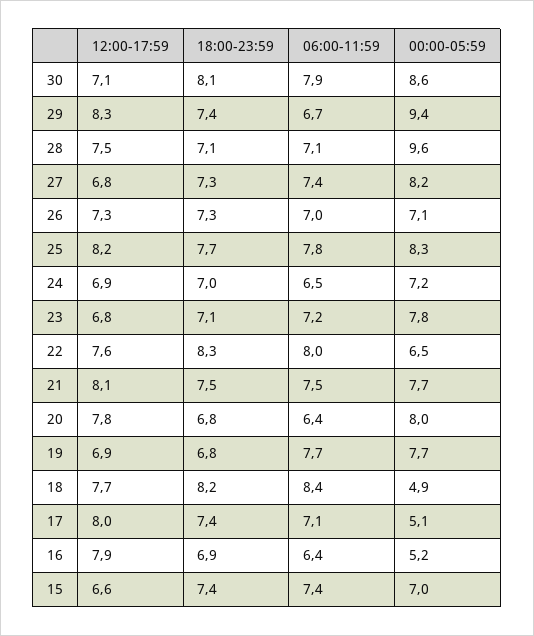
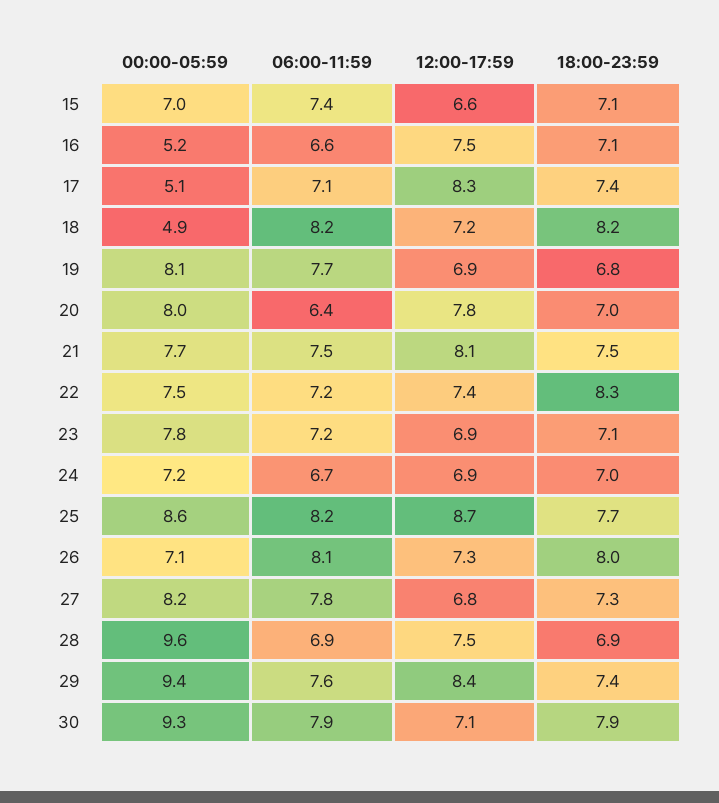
  {
    "12:00-17:59": {
      "30": 7.1,
-     "29": 8.3,
+     "29": 8.4,
      "28": 7.5,
      "27": 6.8,
      "26": 7.3,
-     "25": 8.2,
+     "25": 8.7,
      "24": 6.9,
-     "23": 6.8,
+     "23": 6.9,
-     "22": 7.6,
+     "22": 7.4,
      "21": 8.1,
      "20": 7.8,
      "19": 6.9,
-     "18": 7.7,
+     "18": 7.2,
-     "17": 8,
+     "17": 8.3,
-     "16": 7.9,
+     "16": 7.5,
      "15": 6.6
    },
    "18:00-23:59": {
-     "30": 8.1,
+     "30": 7.9,
      "29": 7.4,
-     "28": 7.1,
+     "28": 6.9,
      "27": 7.3,
-     "26": 7.3,
+     "26": 8,
      "25": 7.7,
      "24": 7,
      "23": 7.1,
      "22": 8.3,
      "21": 7.5,
-     "20": 6.8,
+     "20": 7,
      "19": 6.8,
      "18": 8.2,
      "17": 7.4,
-     "16": 6.9,
+     "16": 7.1,
-     "15": 7.4
+     "15": 7.1
    },
    "06:00-11:59": {
      "30": 7.9,
-     "29": 6.7,
+     "29": 7.6,
-     "28": 7.1,
+     "28": 6.9,
-     "27": 7.4,
+     "27": 7.8,
-     "26": 7,
+     "26": 8.1,
-     "25": 7.8,
+     "25": 8.2,
-     "24": 6.5,
+     "24": 6.7,
      "23": 7.2,
-     "22": 8,
+     "22": 7.2,
      "21": 7.5,
      "20": 6.4,
      "19": 7.7,
-     "18": 8.4,
+     "18": 8.2,
      "17": 7.1,
-     "16": 6.4,
+     "16": 6.6,
      "15": 7.4
    },
    "00:00-05:59": {
-     "30": 8.6,
+     "30": 9.3,
      "29": 9.4,
      "28": 9.6,
      "27": 8.2,
      "26": 7.1,
-     "25": 8.3,
+     "25": 8.6,
      "24": 7.2,
      "23": 7.8,
-     "22": 6.5,
+     "22": 7.5,
      "21": 7.7,
      "20": 8,
-     "19": 7.7,
+     "19": 8.1,
      "18": 4.9,
      "17": 5.1,
      "16": 5.2,
      "15": 7
    }
  }

